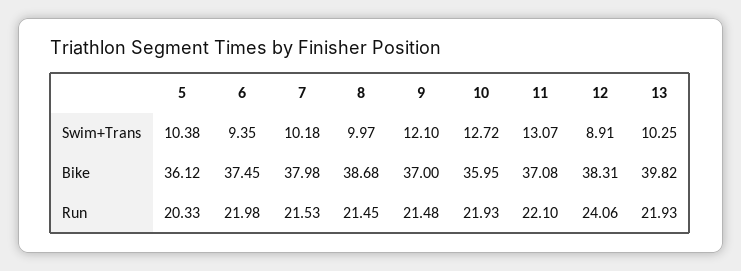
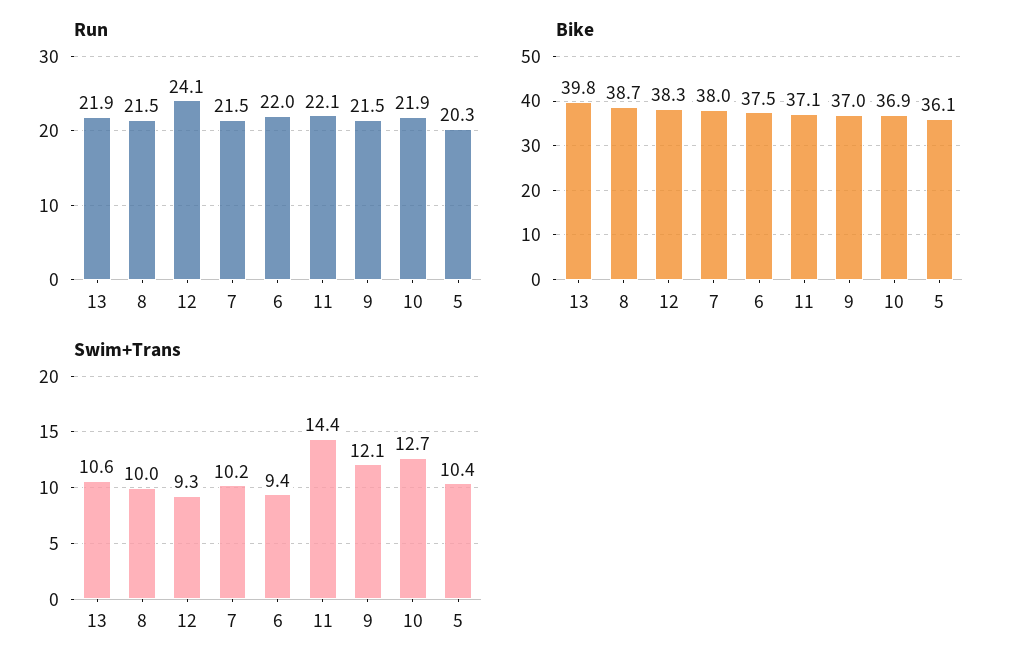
  {
    "Swim+Trans": {
      "5": 10.38,
      "6": 9.35,
      "7": 10.18,
      "8": 9.97,
      "9": 12.1,
      "10": 12.72,
-     "11": 13.07,
+     "11": 14.4,
-     "12": 8.91,
+     "12": 9.3,
-     "13": 10.25
+     "13": 10.6
    },
    "Bike": {
      "5": 36.12,
      "6": 37.45,
      "7": 37.98,
      "8": 38.68,
      "9": 37,
-     "10": 35.95,
+     "10": 36.9,
      "11": 37.08,
      "12": 38.31,
      "13": 39.82
    },
    "Run": {
      "5": 20.33,
      "6": 21.98,
      "7": 21.53,
      "8": 21.45,
      "9": 21.48,
      "10": 21.93,
      "11": 22.1,
      "12": 24.06,
      "13": 21.93
    }
  }

